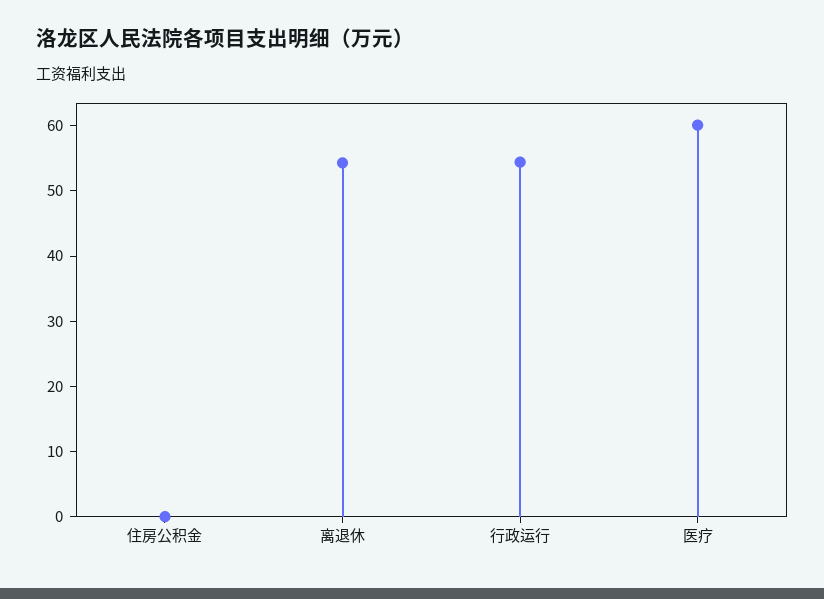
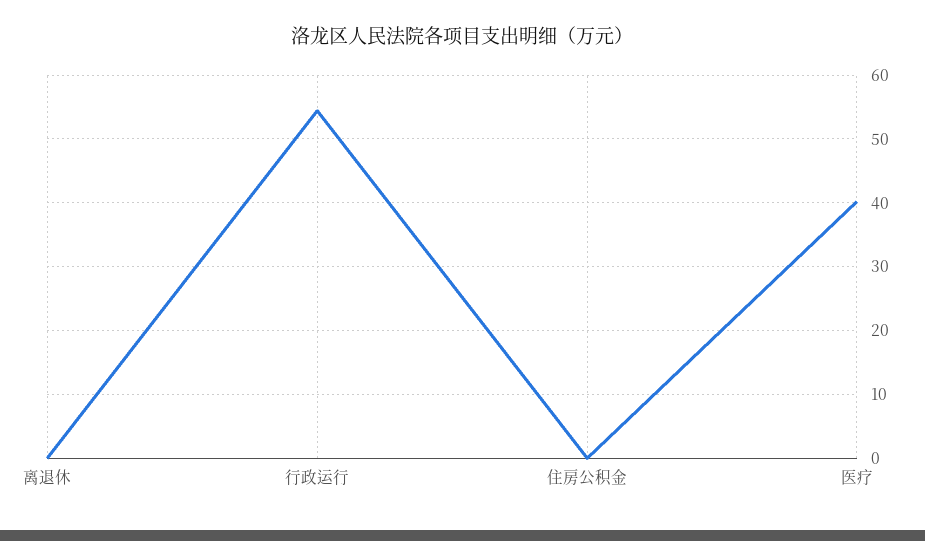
  {
    "住房公积金": 0,
-   "离退休": 54,
+   "离退休": 0,
    "行政运行": 54,
-   "医疗": 60
+   "医疗": 40
  }

